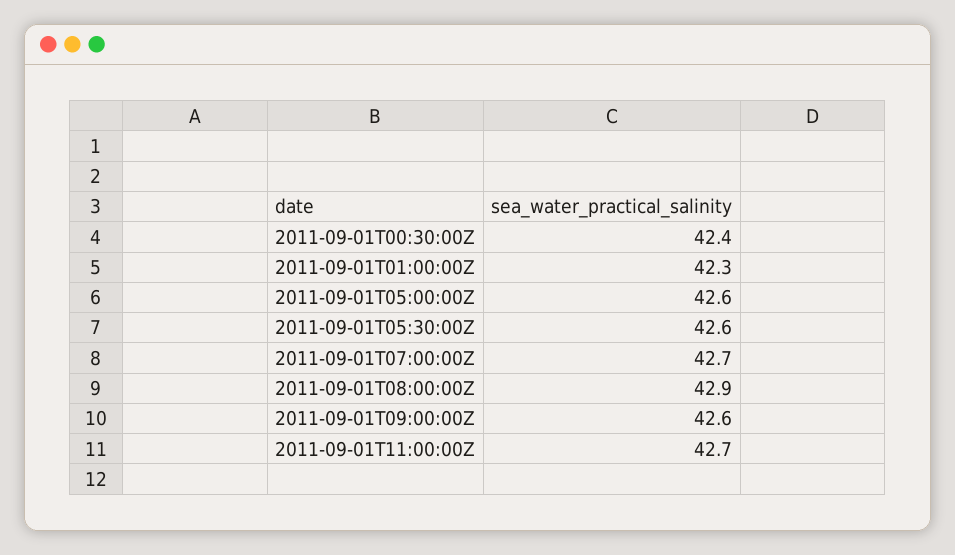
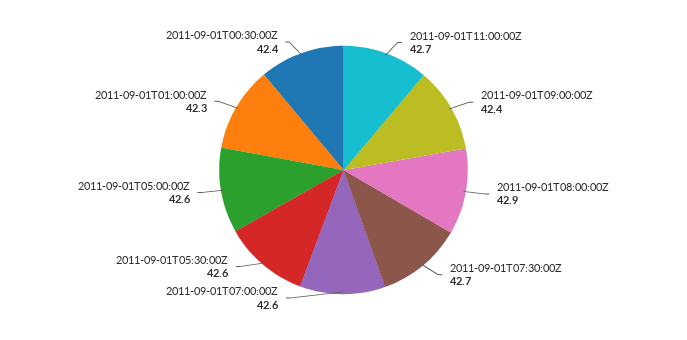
  {
    "2011-09-01T00:30:00Z": 42.4,
    "2011-09-01T01:00:00Z": 42.3,
    "2011-09-01T05:00:00Z": 42.6,
    "2011-09-01T05:30:00Z": 42.6,
-   "2011-09-01T07:00:00Z": 42.7,
+   "2011-09-01T07:00:00Z": 42.6,
    "2011-09-01T08:00:00Z": 42.9,
-   "2011-09-01T09:00:00Z": 42.6,
+   "2011-09-01T09:00:00Z": 42.4,
-   "2011-09-01T11:00:00Z": 42.7
+   "2011-09-01T11:00:00Z": 42.7,
+   "2011-09-01T07:30:00Z": 42.7
  }

